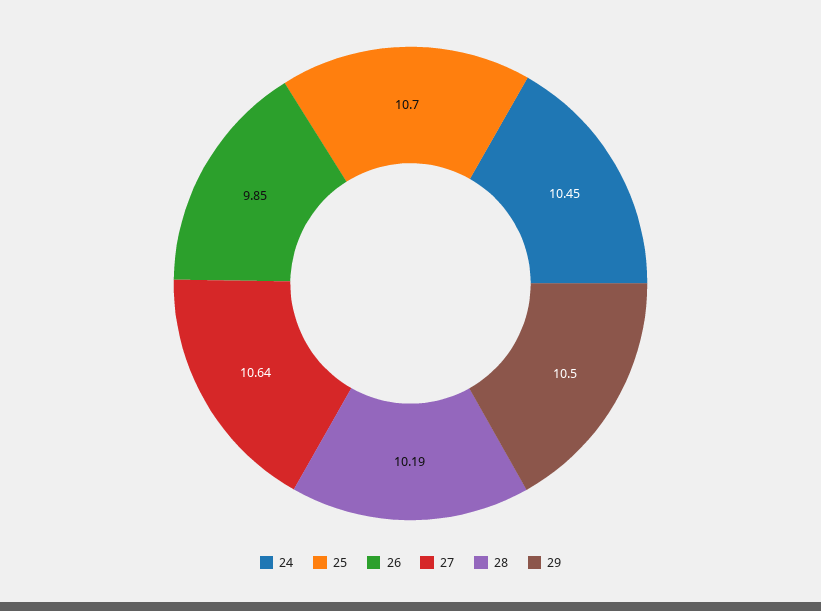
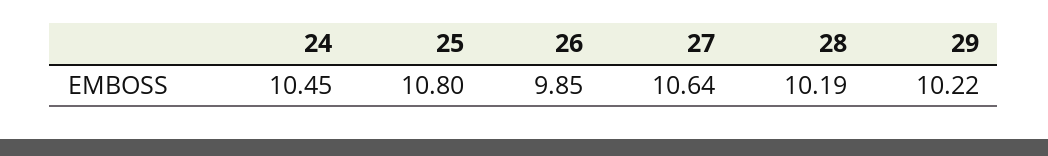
  {
    "24": 10.45,
-   "25": 10.7,
+   "25": 10.8,
    "26": 9.85,
    "27": 10.64,
    "28": 10.19,
-   "29": 10.5
+   "29": 10.22
  }

